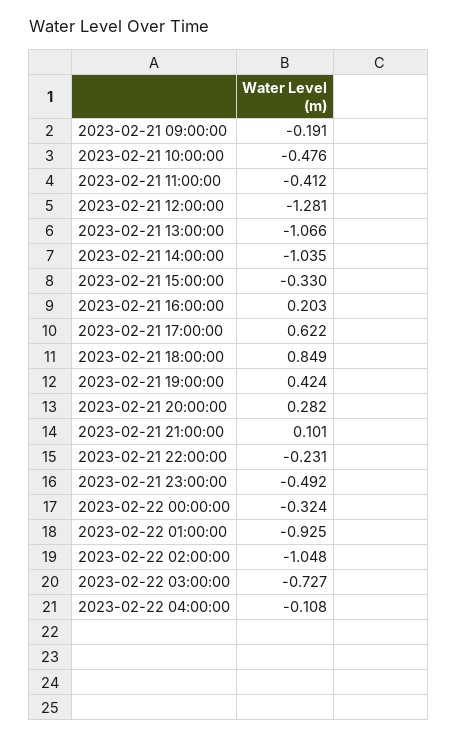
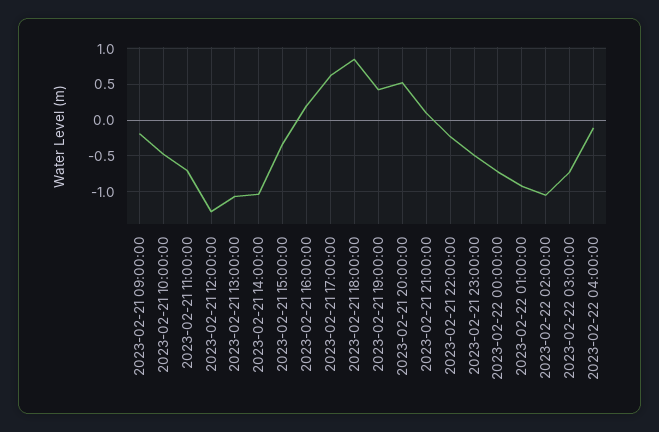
  {
    "2023-02-21 09:00:00": -0.191,
    "2023-02-21 10:00:00": -0.476,
-   "2023-02-21 11:00:00": -0.412,
+   "2023-02-21 11:00:00": -0.7,
    "2023-02-21 12:00:00": -1.281,
    "2023-02-21 13:00:00": -1.066,
    "2023-02-21 14:00:00": -1.035,
    "2023-02-21 15:00:00": -0.33,
    "2023-02-21 16:00:00": 0.203,
    "2023-02-21 17:00:00": 0.622,
    "2023-02-21 18:00:00": 0.849,
    "2023-02-21 19:00:00": 0.424,
-   "2023-02-21 20:00:00": 0.282,
+   "2023-02-21 20:00:00": 0.5,
    "2023-02-21 21:00:00": 0.101,
    "2023-02-21 22:00:00": -0.231,
    "2023-02-21 23:00:00": -0.492,
-   "2023-02-22 00:00:00": -0.324,
+   "2023-02-22 00:00:00": -0.7,
    "2023-02-22 01:00:00": -0.925,
    "2023-02-22 02:00:00": -1.048,
    "2023-02-22 03:00:00": -0.727,
    "2023-02-22 04:00:00": -0.108
  }

